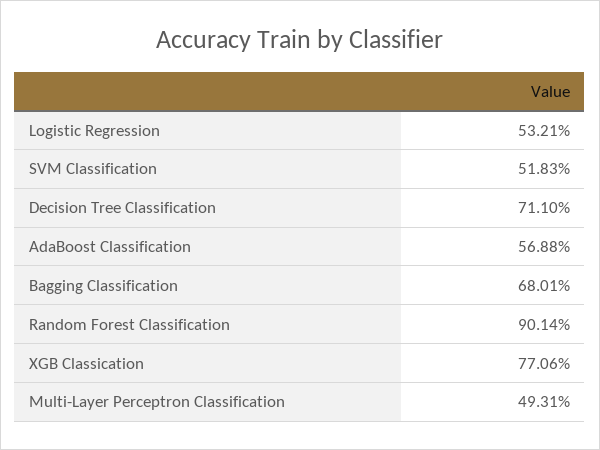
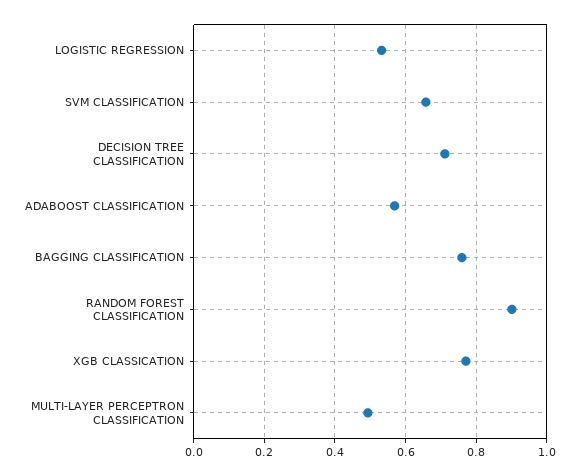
  {
    "Logistic Regression": 0.5321,
-   "SVM Classification": 0.5183,
+   "SVM Classification": 0.66,
    "Decision Tree Classification": 0.711,
    "AdaBoost Classification": 0.5688,
-   "Bagging Classification": 0.6801,
+   "Bagging Classification": 0.76,
    "Random Forest Classification": 0.9014,
    "XGB Classication": 0.7706,
    "Multi-Layer Perceptron Classification": 0.4931
  }

